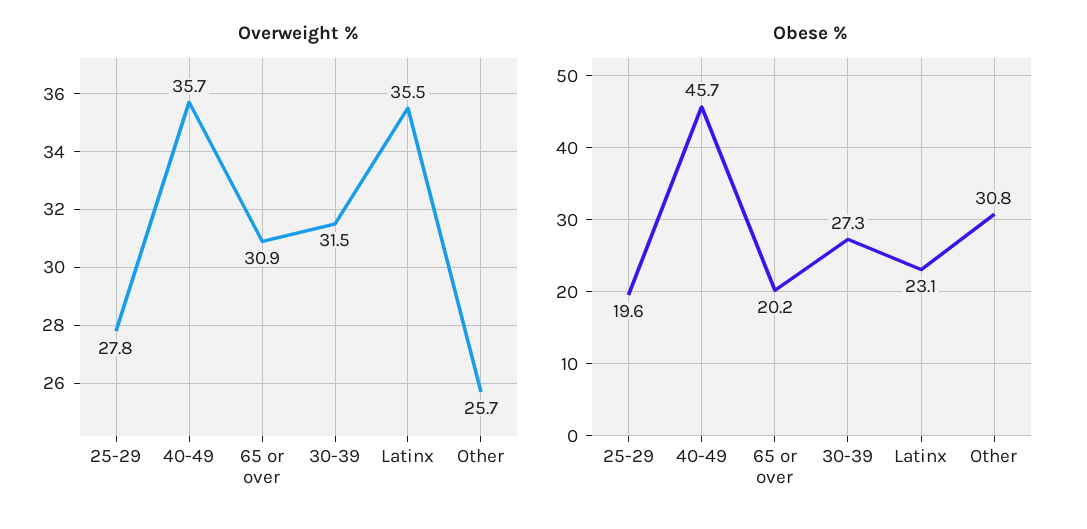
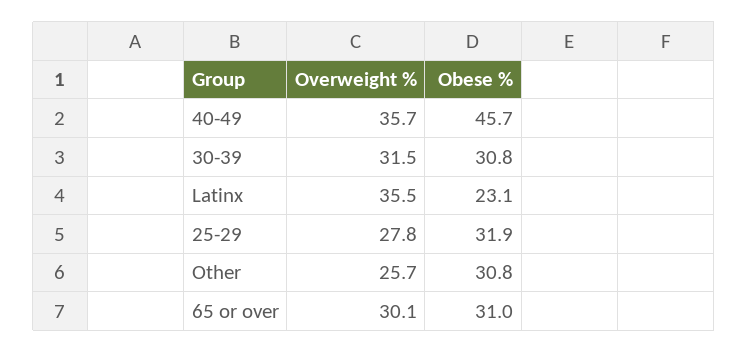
  {
    "Overweight %": {
      "25-29": 27.8,
      "40-49": 35.7,
-     "65 or over": 30.9,
+     "65 or over": 30.1,
      "30-39": 31.5,
      "Latinx": 35.5,
      "Other": 25.7
    },
    "Obese %": {
-     "25-29": 19.6,
+     "25-29": 31.9,
      "40-49": 45.7,
-     "65 or over": 20.2,
+     "65 or over": 31,
-     "30-39": 27.3,
+     "30-39": 30.8,
      "Latinx": 23.1,
      "Other": 30.8
    }
  }

